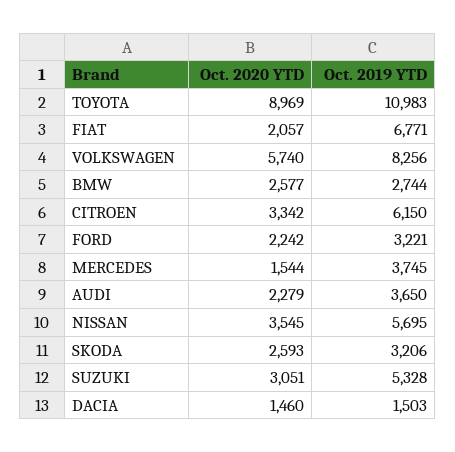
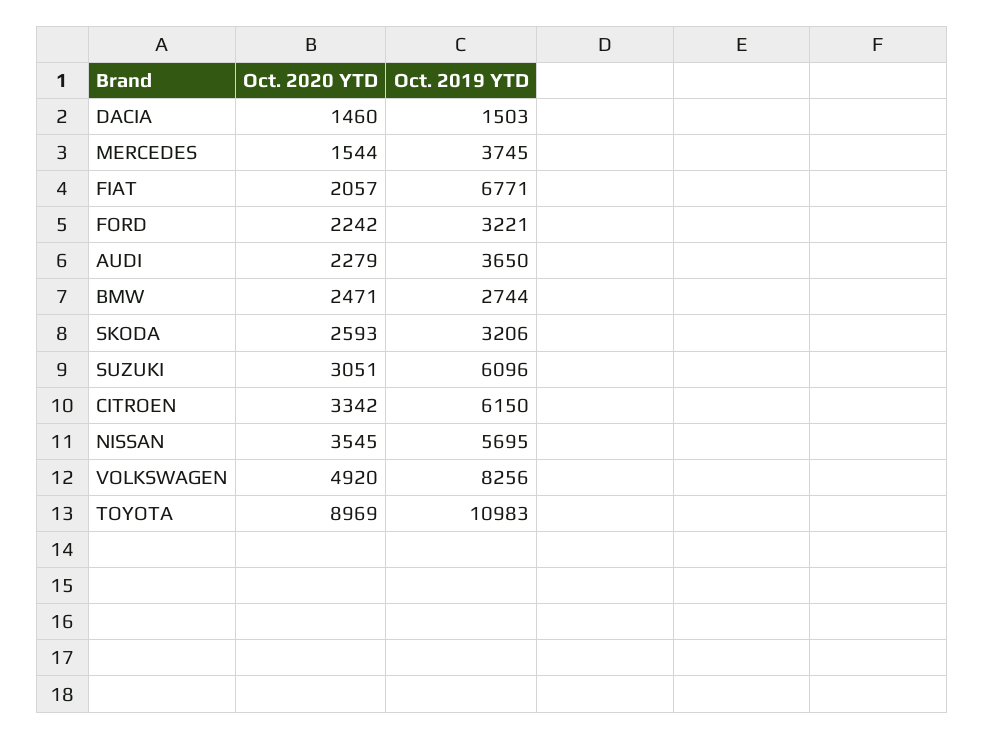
  {
    "Oct. 2020 YTD": {
      "TOYOTA": 8969,
      "FIAT": 2057,
-     "VOLKSWAGEN": 5740,
+     "VOLKSWAGEN": 4920,
-     "BMW": 2577,
+     "BMW": 2471,
      "CITROEN": 3342,
      "FORD": 2242,
      "MERCEDES": 1544,
      "AUDI": 2279,
      "NISSAN": 3545,
      "SKODA": 2593,
      "SUZUKI": 3051,
      "DACIA": 1460
    },
    "Oct. 2019 YTD": {
      "TOYOTA": 10983,
      "FIAT": 6771,
      "VOLKSWAGEN": 8256,
      "BMW": 2744,
      "CITROEN": 6150,
      "FORD": 3221,
      "MERCEDES": 3745,
      "AUDI": 3650,
      "NISSAN": 5695,
      "SKODA": 3206,
-     "SUZUKI": 5328,
+     "SUZUKI": 6096,
      "DACIA": 1503
    }
  }

